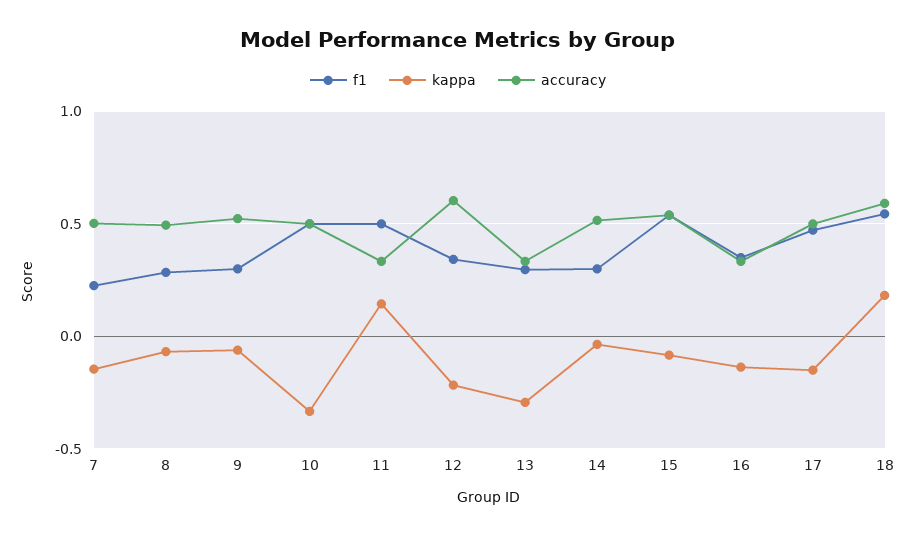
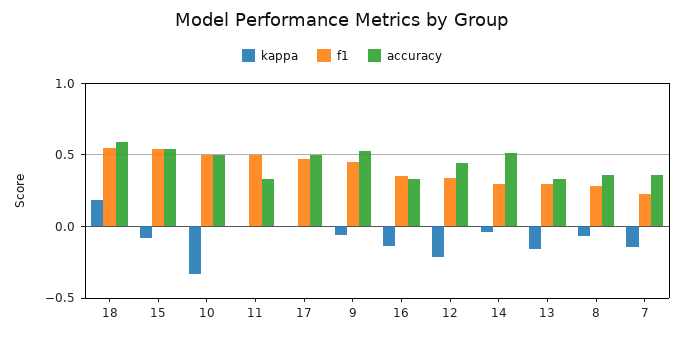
  {
    "f1": {
      "7": 0.25,
      "8": 0.3,
-     "9": 0.3,
+     "9": 0.45,
      "10": 0.5,
      "11": 0.5,
      "12": 0.35,
      "13": 0.3,
      "14": 0.3,
      "15": 0.55,
      "16": 0.35,
      "17": 0.45,
      "18": 0.55
    },
    "kappa": {
      "7": -0.15,
      "8": -0.05,
      "9": -0.05,
      "10": -0.35,
-     "11": 0.15,
+     "11": 0,
      "12": -0.2,
-     "13": -0.3,
+     "13": -0.15,
      "14": -0.05,
      "15": -0.1,
      "16": -0.15,
-     "17": -0.15,
+     "17": 0,
      "18": 0.2
    },
    "accuracy": {
-     "7": 0.5,
+     "7": 0.35,
-     "8": 0.5,
+     "8": 0.35,
      "9": 0.5,
      "10": 0.5,
      "11": 0.35,
-     "12": 0.6,
+     "12": 0.45,
      "13": 0.35,
      "14": 0.5,
      "15": 0.55,
      "16": 0.35,
      "17": 0.5,
      "18": 0.6
    }
  }

